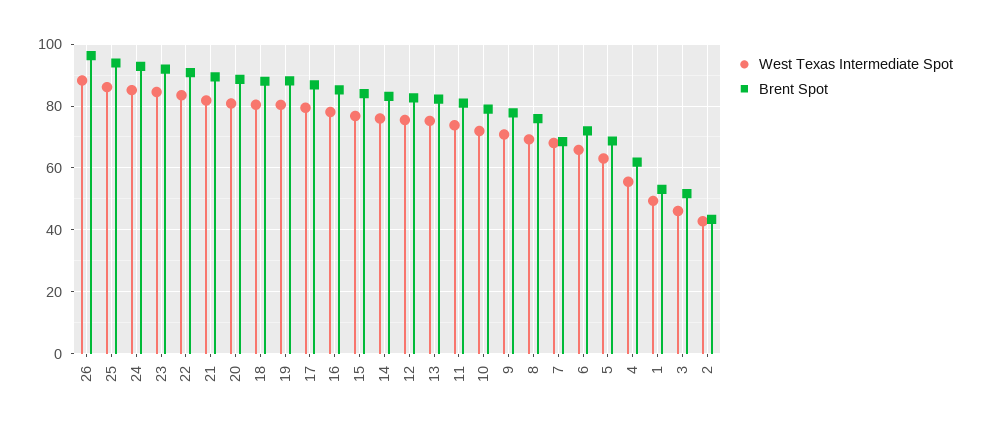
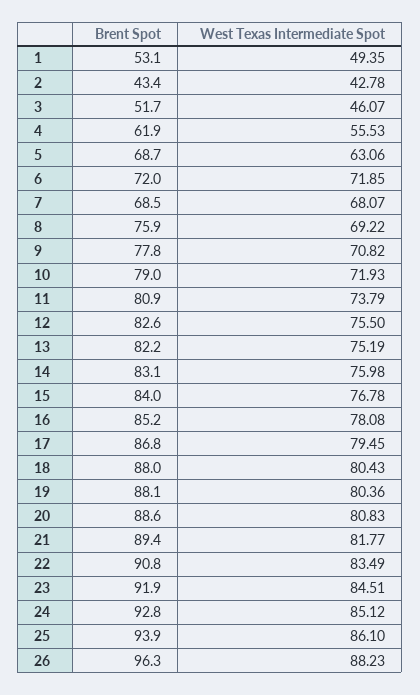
  {
    "West Texas Intermediate Spot": {
      "26": 88.23,
      "25": 86.1,
      "24": 85.12,
      "23": 84.51,
      "22": 83.49,
      "21": 81.77,
      "20": 80.83,
      "18": 80.43,
      "19": 80.36,
      "17": 79.45,
      "16": 78.08,
      "15": 76.78,
      "14": 75.98,
      "12": 75.5,
      "13": 75.19,
      "11": 73.79,
      "10": 71.93,
      "9": 70.82,
      "8": 69.22,
      "7": 68.07,
-     "6": 66,
+     "6": 71.85,
      "5": 63.06,
      "4": 55.53,
      "1": 49.35,
      "3": 46.07,
      "2": 42.78
    },
    "Brent Spot": {
      "26": 96.3,
      "25": 93.9,
      "24": 92.8,
      "23": 91.9,
      "22": 90.8,
      "21": 89.4,
      "20": 88.6,
      "18": 88,
      "19": 88.1,
      "17": 86.8,
      "16": 85.2,
      "15": 84,
      "14": 83.1,
      "12": 82.6,
      "13": 82.2,
      "11": 80.9,
      "10": 79,
      "9": 77.8,
      "8": 75.9,
      "7": 68.5,
      "6": 72,
      "5": 68.7,
      "4": 61.9,
      "1": 53.1,
      "3": 51.7,
      "2": 43.4
    }
  }

